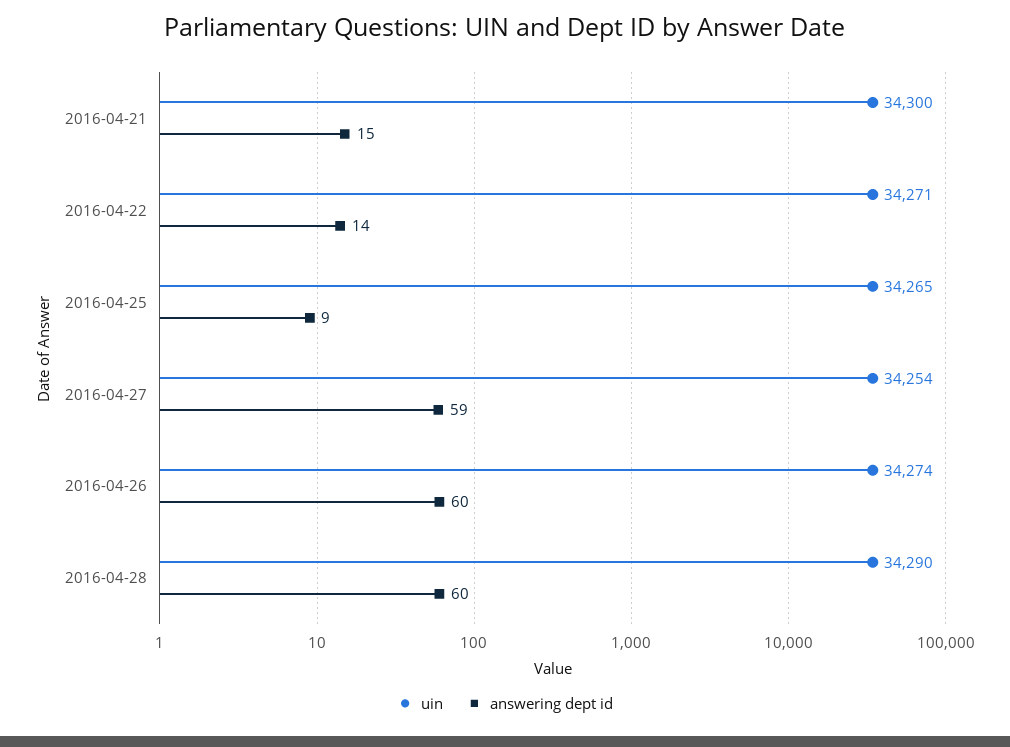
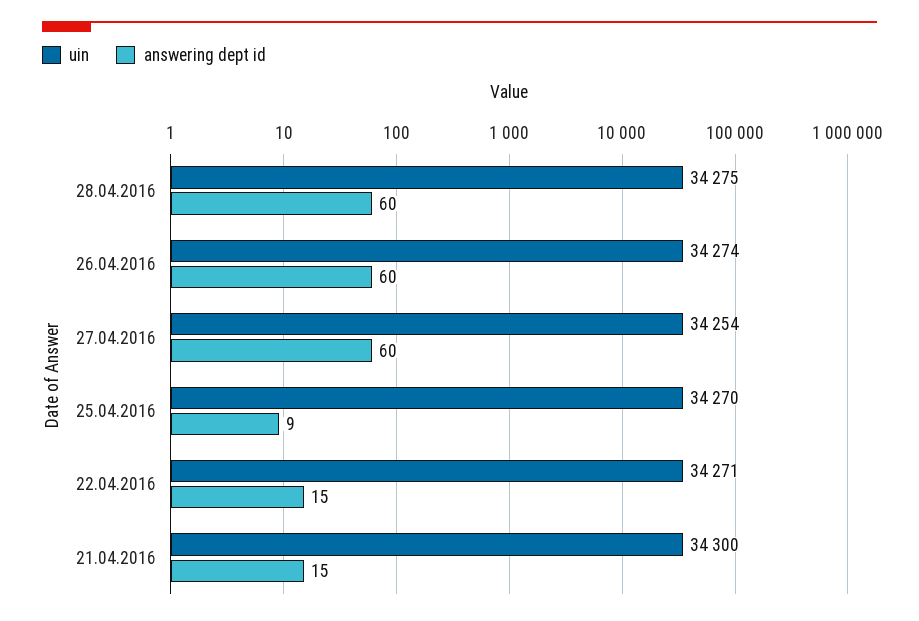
  {
    "uin": {
      "2016-04-21": 34300,
      "2016-04-22": 34271,
-     "2016-04-25": 34265,
+     "2016-04-25": 34270,
      "2016-04-27": 34254,
      "2016-04-26": 34274,
-     "2016-04-28": 34290
+     "2016-04-28": 34275
    },
    "answering dept id": {
      "2016-04-21": 15,
-     "2016-04-22": 14,
+     "2016-04-22": 15,
      "2016-04-25": 9,
-     "2016-04-27": 59,
+     "2016-04-27": 60,
      "2016-04-26": 60,
      "2016-04-28": 60
    }
  }

